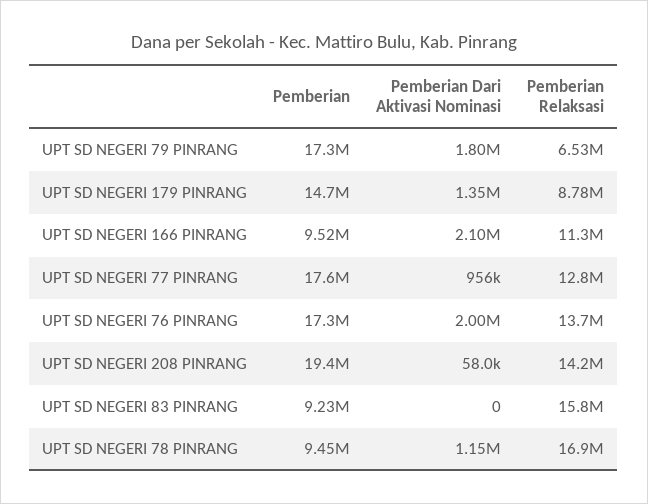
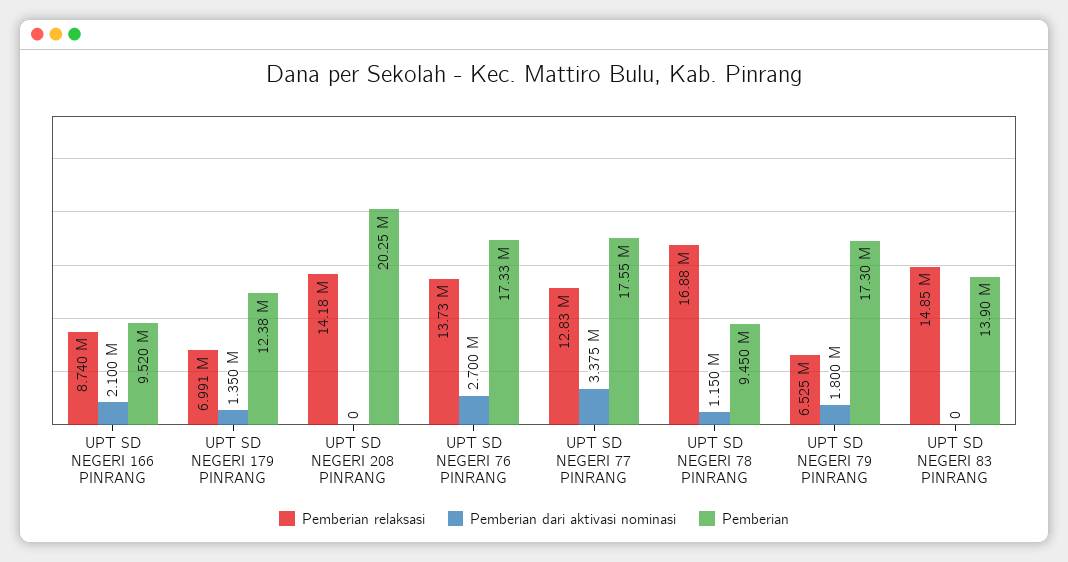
  {
    "Pemberian": {
      "UPT SD NEGERI 79 PINRANG": 17300000,
-     "UPT SD NEGERI 179 PINRANG": 14700000,
+     "UPT SD NEGERI 179 PINRANG": 12380000,
      "UPT SD NEGERI 166 PINRANG": 9520000,
      "UPT SD NEGERI 77 PINRANG": 17550000,
      "UPT SD NEGERI 76 PINRANG": 17330000,
-     "UPT SD NEGERI 208 PINRANG": 19400000,
+     "UPT SD NEGERI 208 PINRANG": 20250000,
-     "UPT SD NEGERI 83 PINRANG": 9230000,
+     "UPT SD NEGERI 83 PINRANG": 13900000,
      "UPT SD NEGERI 78 PINRANG": 9450000
    },
    "Pemberian Dari Aktivasi Nominasi": {
      "UPT SD NEGERI 79 PINRANG": 1800000,
      "UPT SD NEGERI 179 PINRANG": 1350000,
      "UPT SD NEGERI 166 PINRANG": 2100000,
-     "UPT SD NEGERI 77 PINRANG": 956000,
+     "UPT SD NEGERI 77 PINRANG": 3375000,
-     "UPT SD NEGERI 76 PINRANG": 2000000,
+     "UPT SD NEGERI 76 PINRANG": 2700000,
-     "UPT SD NEGERI 208 PINRANG": 58000,
+     "UPT SD NEGERI 208 PINRANG": 0,
      "UPT SD NEGERI 83 PINRANG": 0,
      "UPT SD NEGERI 78 PINRANG": 1150000
    },
    "Pemberian Relaksasi": {
      "UPT SD NEGERI 79 PINRANG": 6525000,
-     "UPT SD NEGERI 179 PINRANG": 8780000,
+     "UPT SD NEGERI 179 PINRANG": 6991000,
-     "UPT SD NEGERI 166 PINRANG": 11300000,
+     "UPT SD NEGERI 166 PINRANG": 8740000,
      "UPT SD NEGERI 77 PINRANG": 12830000,
      "UPT SD NEGERI 76 PINRANG": 13730000,
      "UPT SD NEGERI 208 PINRANG": 14180000,
-     "UPT SD NEGERI 83 PINRANG": 15800000,
+     "UPT SD NEGERI 83 PINRANG": 14850000,
      "UPT SD NEGERI 78 PINRANG": 16880000
    }
  }

